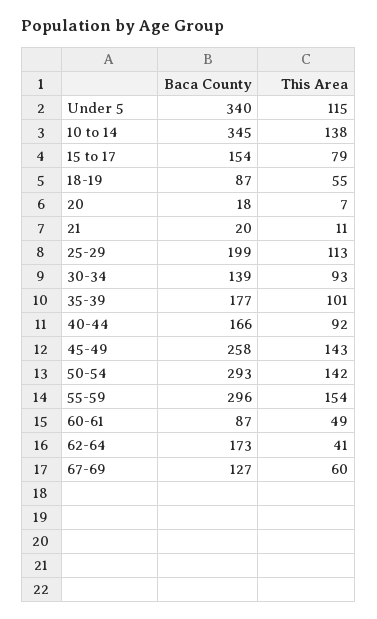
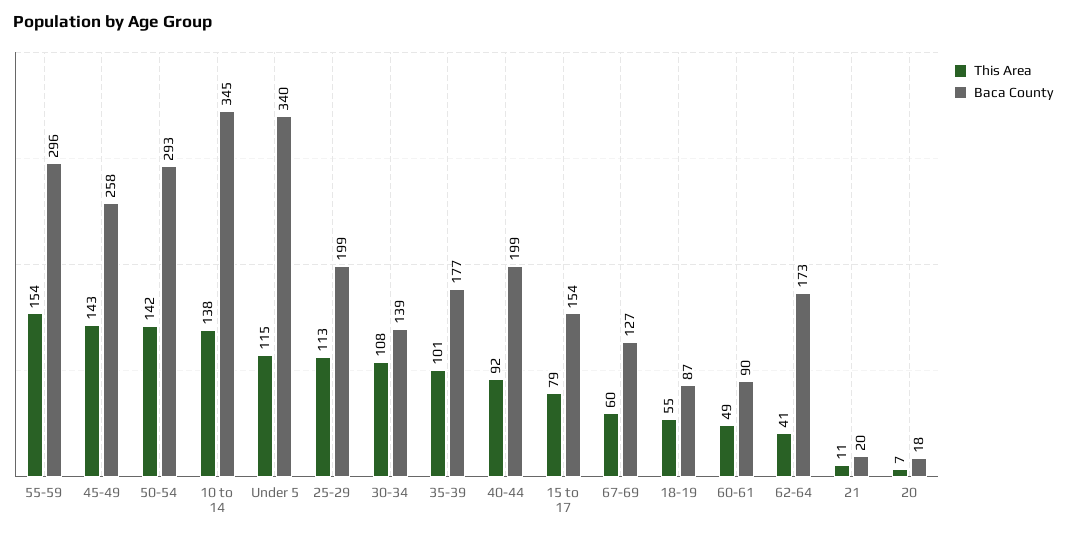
  {
    "Baca County": {
      "Under 5": 340,
      "10 to 14": 345,
      "15 to 17": 154,
      "18-19": 87,
      "20": 18,
      "21": 20,
      "25-29": 199,
      "30-34": 139,
      "35-39": 177,
-     "40-44": 166,
+     "40-44": 199,
      "45-49": 258,
      "50-54": 293,
      "55-59": 296,
-     "60-61": 87,
+     "60-61": 90,
      "62-64": 173,
      "67-69": 127
    },
    "This Area": {
      "Under 5": 115,
      "10 to 14": 138,
      "15 to 17": 79,
      "18-19": 55,
      "20": 7,
      "21": 11,
      "25-29": 113,
-     "30-34": 93,
+     "30-34": 108,
      "35-39": 101,
      "40-44": 92,
      "45-49": 143,
      "50-54": 142,
      "55-59": 154,
      "60-61": 49,
      "62-64": 41,
      "67-69": 60
    }
  }

